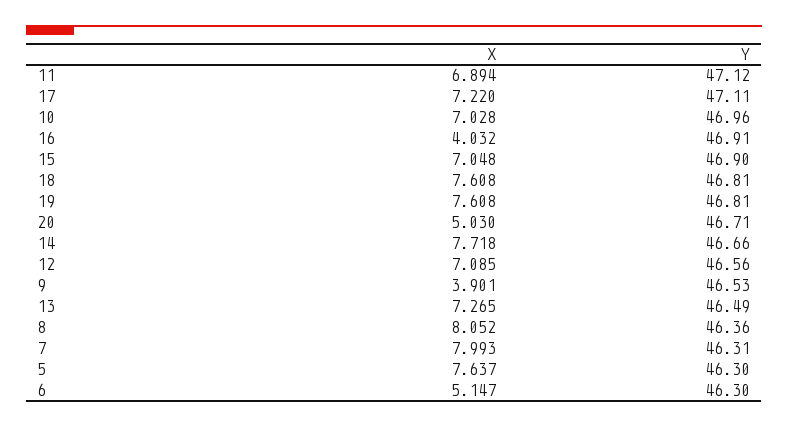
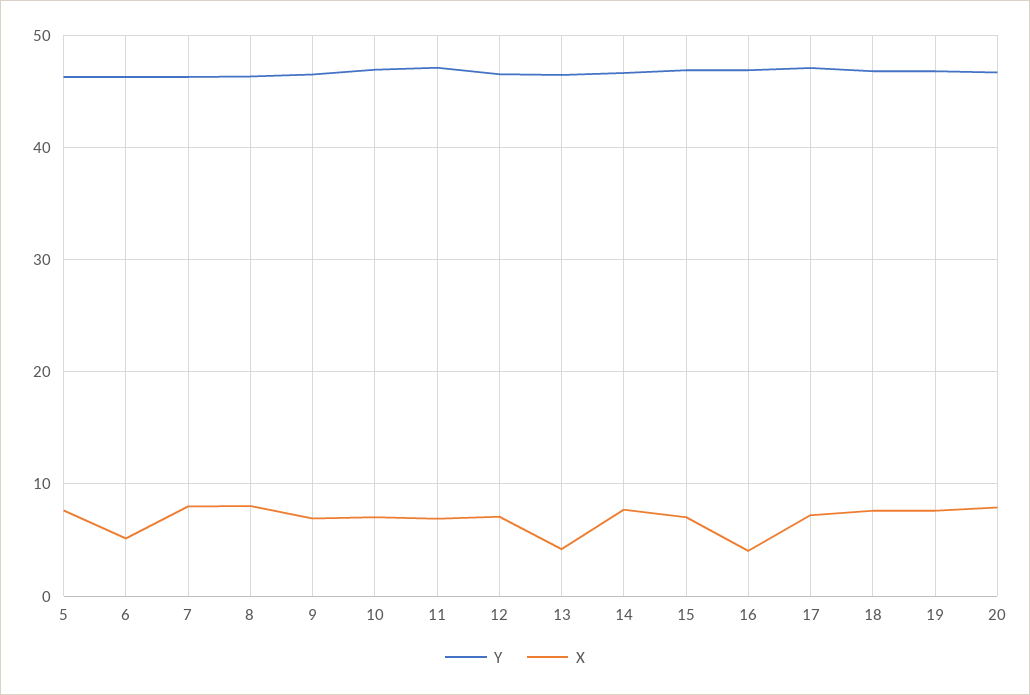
  {
    "X": {
      "11": 6.894,
      "17": 7.22,
      "10": 7.028,
      "16": 4.032,
      "15": 7.048,
      "18": 7.608,
      "19": 7.608,
-     "20": 5.03,
+     "20": 8,
      "14": 7.718,
      "12": 7.085,
-     "9": 3.901,
+     "9": 7,
-     "13": 7.265,
+     "13": 4,
      "8": 8.052,
      "7": 7.993,
      "5": 7.637,
      "6": 5.147
    },
    "Y": {
      "11": 47.12,
      "17": 47.11,
      "10": 46.96,
      "16": 46.91,
      "15": 46.9,
      "18": 46.81,
      "19": 46.81,
      "20": 46.71,
      "14": 46.66,
      "12": 46.56,
      "9": 46.53,
      "13": 46.49,
      "8": 46.36,
      "7": 46.31,
      "5": 46.3,
      "6": 46.3
    }
  }

